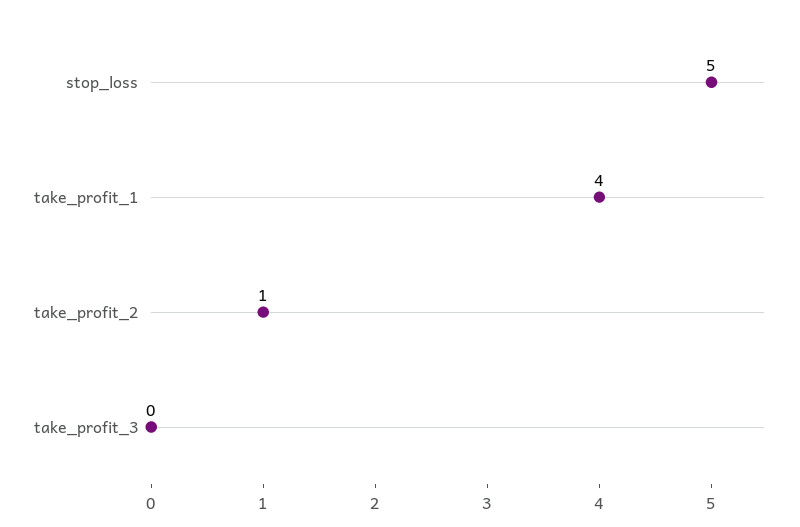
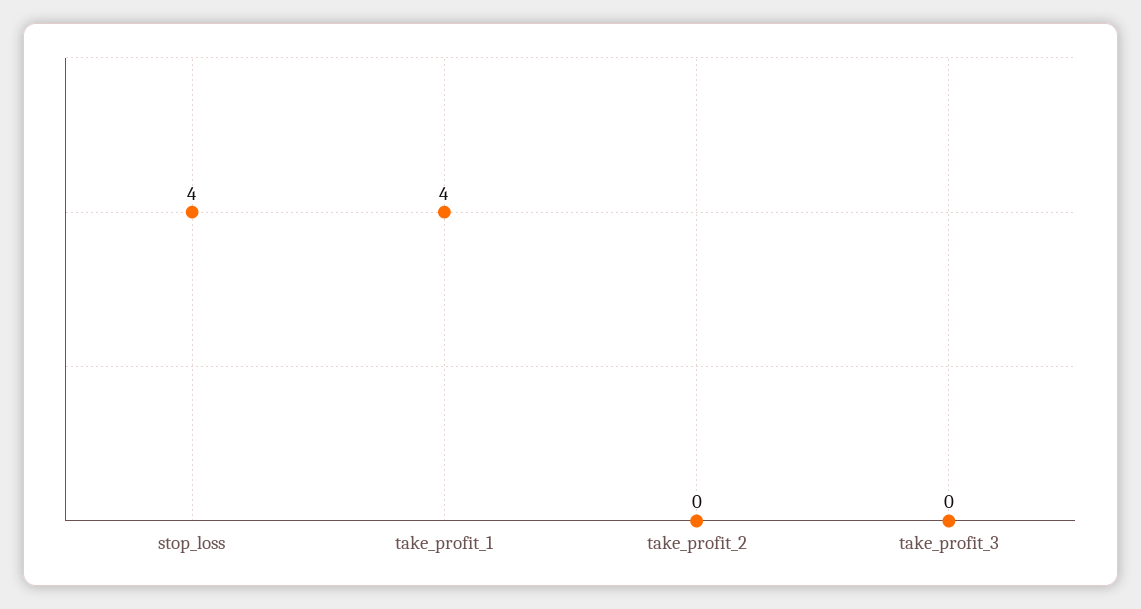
  {
-   "stop_loss": 5,
+   "stop_loss": 4,
    "take_profit_1": 4,
-   "take_profit_2": 1,
+   "take_profit_2": 0,
    "take_profit_3": 0
  }

